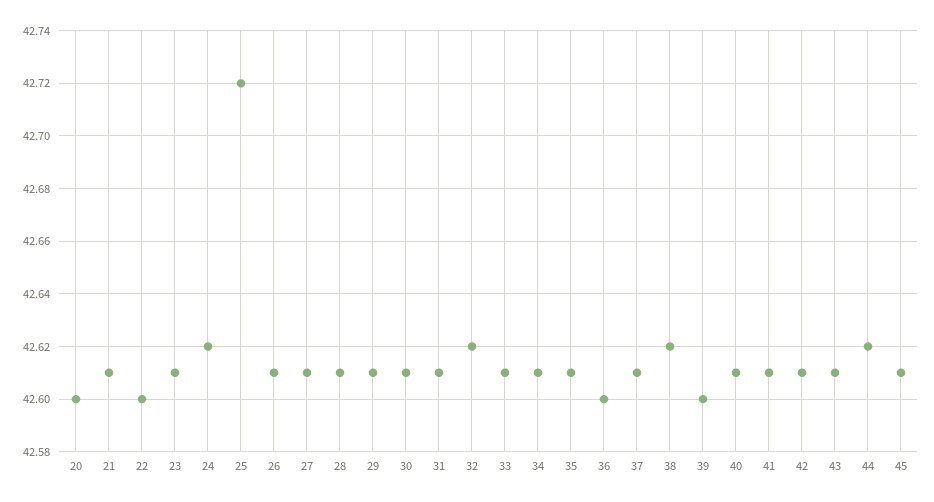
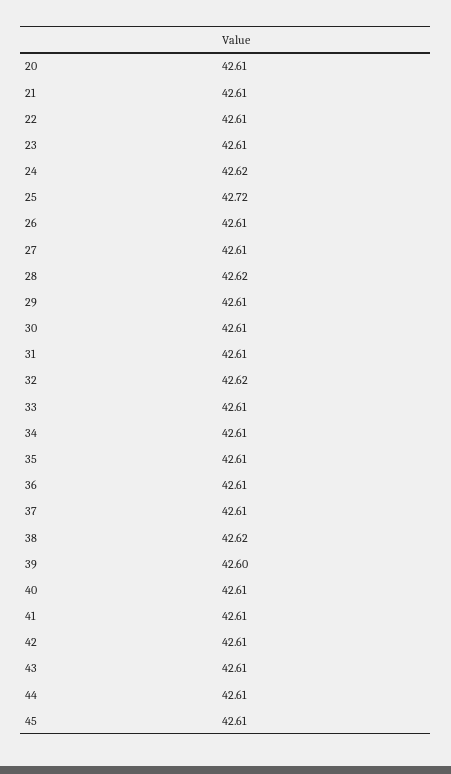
  {
-   "20": 42.6,
+   "20": 42.61,
    "21": 42.61,
-   "22": 42.6,
+   "22": 42.61,
    "23": 42.61,
    "24": 42.62,
    "25": 42.72,
    "26": 42.61,
    "27": 42.61,
-   "28": 42.61,
+   "28": 42.62,
    "29": 42.61,
    "30": 42.61,
    "31": 42.61,
    "32": 42.62,
    "33": 42.61,
    "34": 42.61,
    "35": 42.61,
-   "36": 42.6,
+   "36": 42.61,
    "37": 42.61,
    "38": 42.62,
    "39": 42.6,
    "40": 42.61,
    "41": 42.61,
    "42": 42.61,
    "43": 42.61,
-   "44": 42.62,
+   "44": 42.61,
    "45": 42.61
  }

